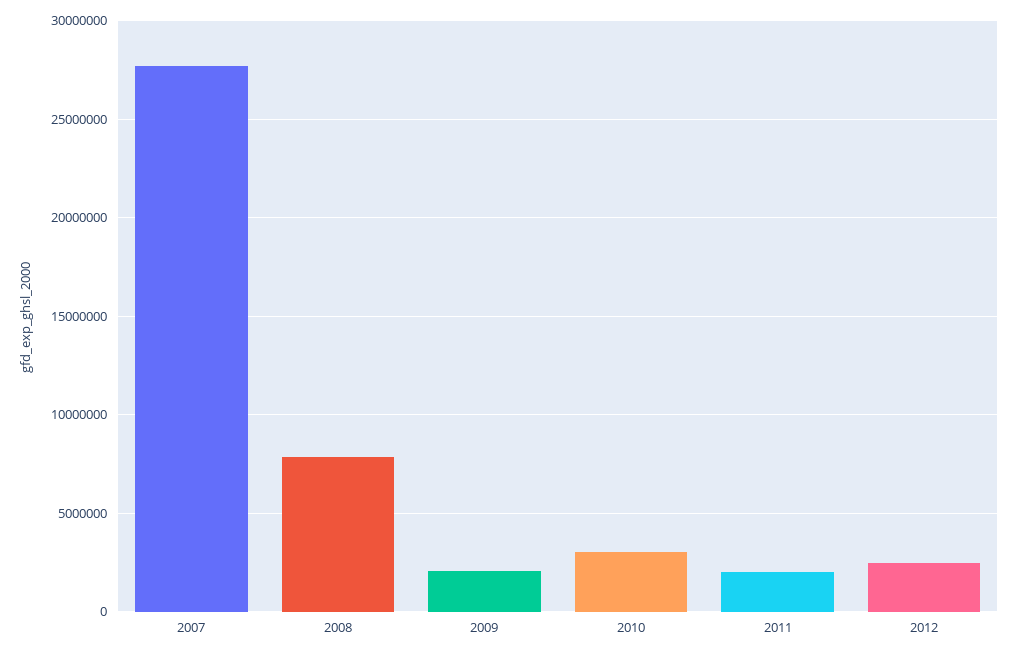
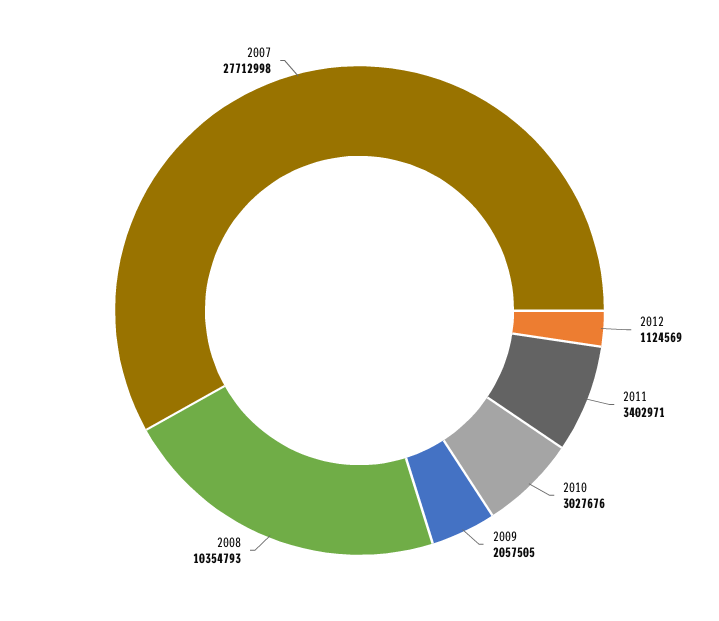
  {
    "2007": 27712998,
-   "2008": 8000000,
+   "2008": 10354793,
    "2009": 2057505,
    "2010": 3027676,
-   "2011": 2000000,
+   "2011": 3402971,
-   "2012": 2500000
+   "2012": 1124569
  }

